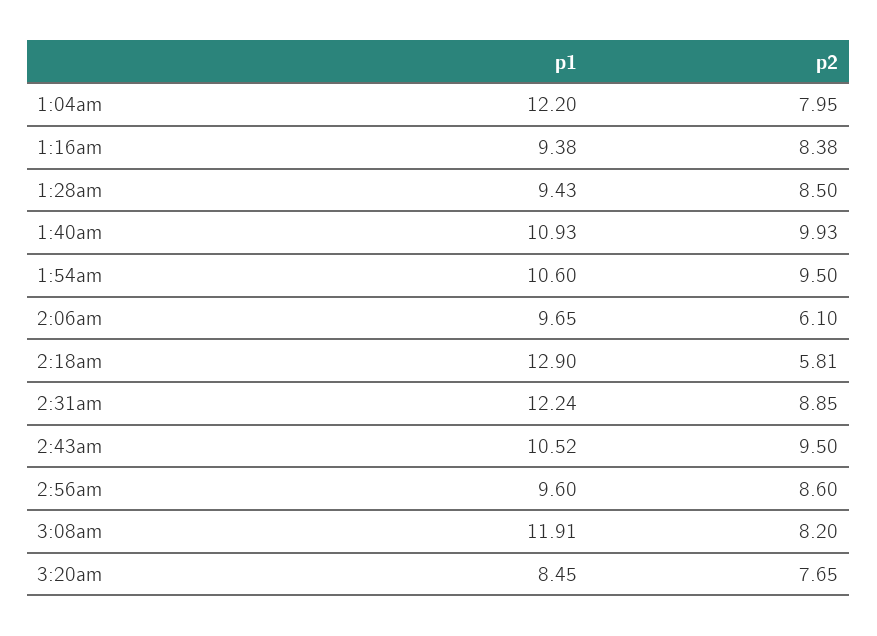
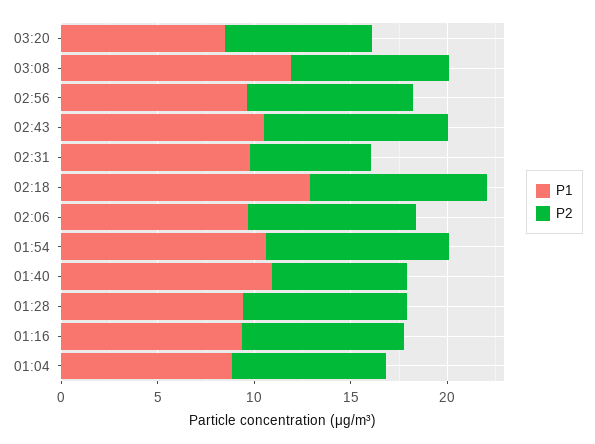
  {
    "p1": {
-     "1:04am": 12.2,
+     "1:04am": 9,
      "1:16am": 9.38,
      "1:28am": 9.43,
      "1:40am": 10.93,
      "1:54am": 10.6,
      "2:06am": 9.65,
      "2:18am": 12.9,
-     "2:31am": 12.24,
+     "2:31am": 10,
      "2:43am": 10.52,
      "2:56am": 9.6,
      "3:08am": 11.91,
      "3:20am": 8.45
    },
    "p2": {
      "1:04am": 7.95,
      "1:16am": 8.38,
      "1:28am": 8.5,
-     "1:40am": 9.93,
+     "1:40am": 7,
      "1:54am": 9.5,
-     "2:06am": 6.1,
+     "2:06am": 9,
-     "2:18am": 5.81,
+     "2:18am": 9,
-     "2:31am": 8.85,
+     "2:31am": 6,
      "2:43am": 9.5,
      "2:56am": 8.6,
      "3:08am": 8.2,
      "3:20am": 7.65
    }
  }

